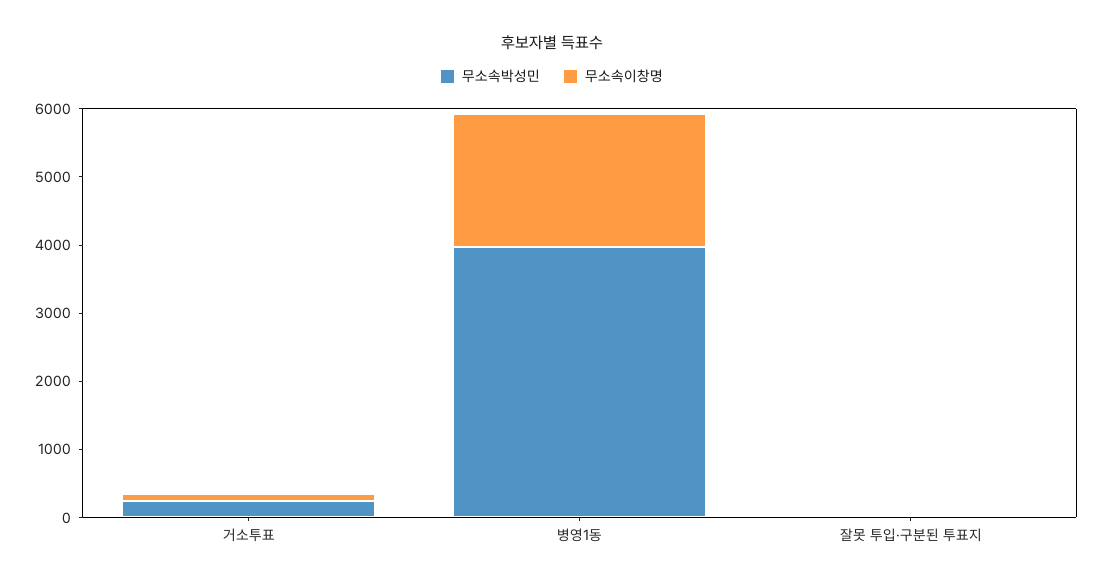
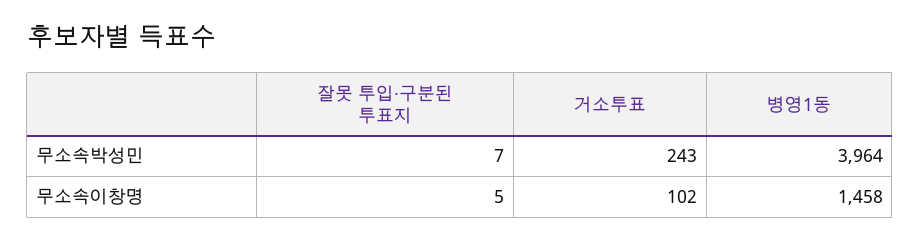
  {
    "무소속박성민": {
      "거소투표": 243,
      "병영1동": 3964,
      "잘못 투입·구분된 투표지": 7
    },
    "무소속이창명": {
      "거소투표": 102,
-     "병영1동": 2000,
+     "병영1동": 1458,
      "잘못 투입·구분된 투표지": 5
    }
  }

